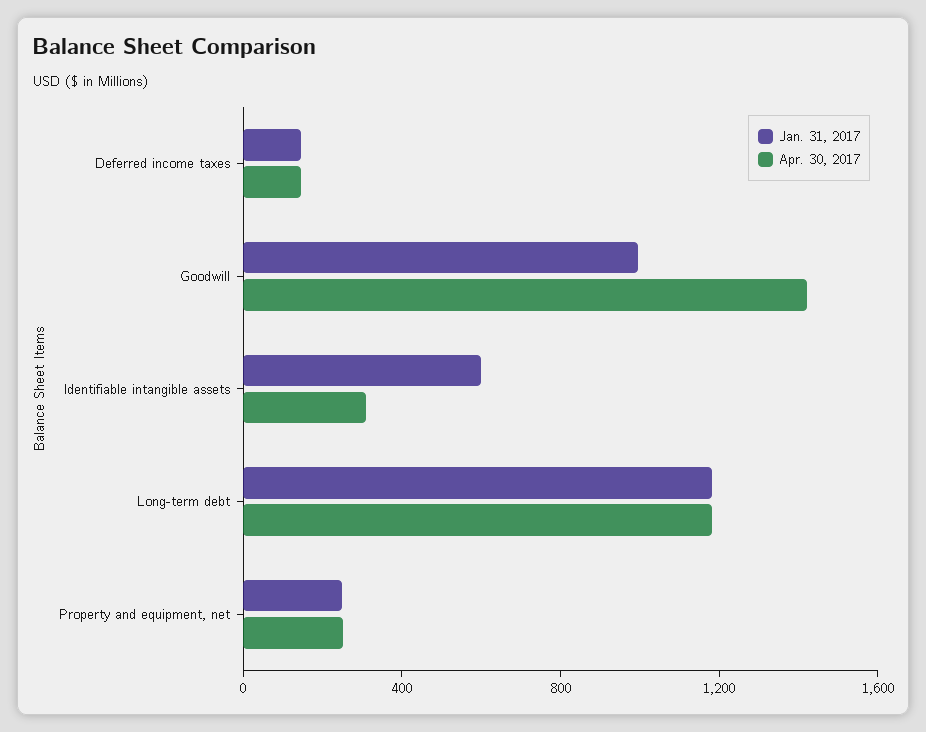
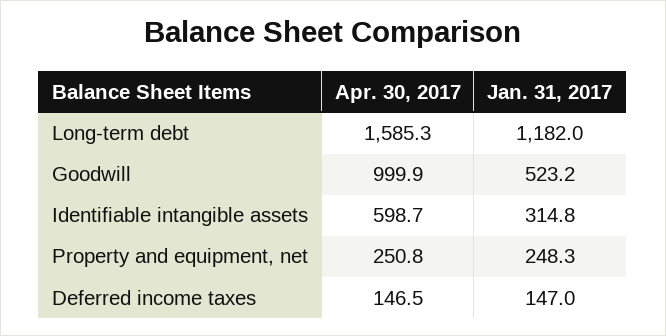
  {
    "Jan. 31, 2017": {
      "Deferred income taxes": 147,
-     "Goodwill": 1000,
+     "Goodwill": 523.2,
-     "Identifiable intangible assets": 600,
+     "Identifiable intangible assets": 314.8,
      "Long-term debt": 1182,
      "Property and equipment, net": 248.3
    },
    "Apr. 30, 2017": {
      "Deferred income taxes": 146.5,
-     "Goodwill": 1400,
+     "Goodwill": 999.9,
-     "Identifiable intangible assets": 300,
+     "Identifiable intangible assets": 598.7,
-     "Long-term debt": 1200,
+     "Long-term debt": 1585.3,
      "Property and equipment, net": 250.8
    }
  }

